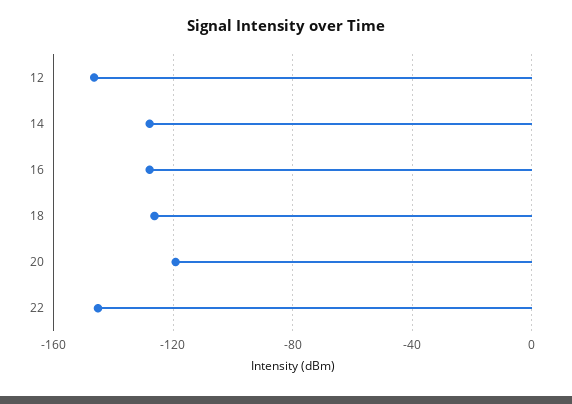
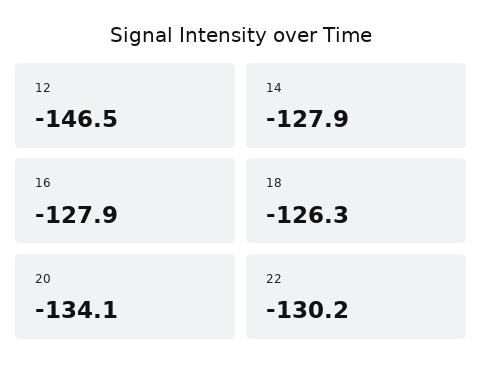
  {
    "12": -146.5,
    "14": -127.9,
    "16": -127.9,
    "18": -126.3,
-   "20": -120,
+   "20": -134.1,
-   "22": -145
+   "22": -130.2
  }

